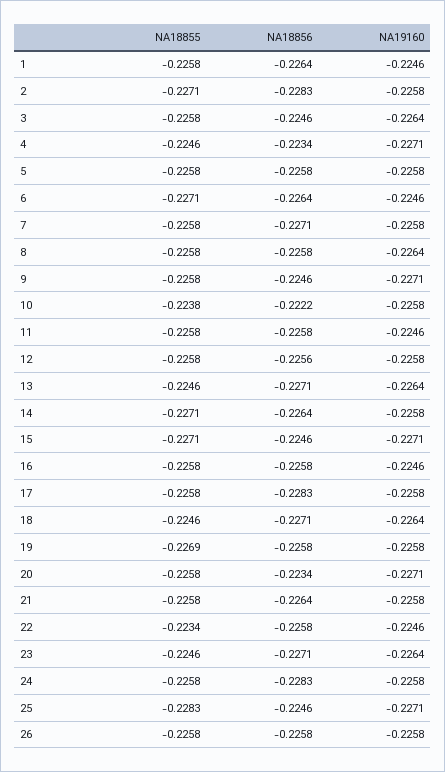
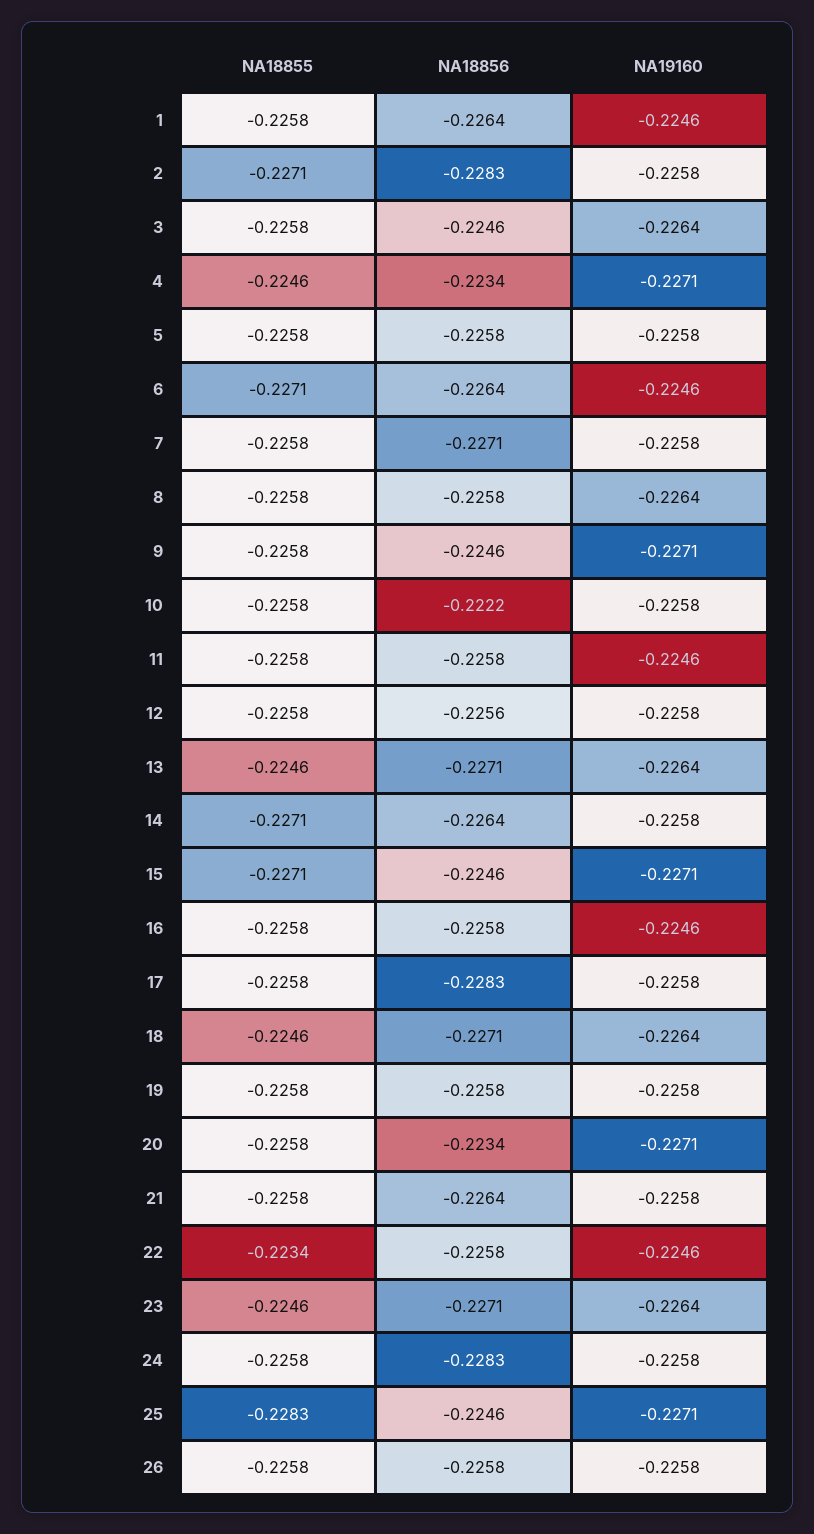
  {
    "NA18855": {
      "1": -0.2258,
      "2": -0.2271,
      "3": -0.2258,
      "4": -0.2246,
      "5": -0.2258,
      "6": -0.2271,
      "7": -0.2258,
      "8": -0.2258,
      "9": -0.2258,
-     "10": -0.2238,
+     "10": -0.2258,
      "11": -0.2258,
      "12": -0.2258,
      "13": -0.2246,
      "14": -0.2271,
      "15": -0.2271,
      "16": -0.2258,
      "17": -0.2258,
      "18": -0.2246,
-     "19": -0.2269,
+     "19": -0.2258,
      "20": -0.2258,
      "21": -0.2258,
      "22": -0.2234,
      "23": -0.2246,
      "24": -0.2258,
      "25": -0.2283,
      "26": -0.2258
    },
    "NA18856": {
      "1": -0.2264,
      "2": -0.2283,
      "3": -0.2246,
      "4": -0.2234,
      "5": -0.2258,
      "6": -0.2264,
      "7": -0.2271,
      "8": -0.2258,
      "9": -0.2246,
      "10": -0.2222,
      "11": -0.2258,
      "12": -0.2256,
      "13": -0.2271,
      "14": -0.2264,
      "15": -0.2246,
      "16": -0.2258,
      "17": -0.2283,
      "18": -0.2271,
      "19": -0.2258,
      "20": -0.2234,
      "21": -0.2264,
      "22": -0.2258,
      "23": -0.2271,
      "24": -0.2283,
      "25": -0.2246,
      "26": -0.2258
    },
    "NA19160": {
      "1": -0.2246,
      "2": -0.2258,
      "3": -0.2264,
      "4": -0.2271,
      "5": -0.2258,
      "6": -0.2246,
      "7": -0.2258,
      "8": -0.2264,
      "9": -0.2271,
      "10": -0.2258,
      "11": -0.2246,
      "12": -0.2258,
      "13": -0.2264,
      "14": -0.2258,
      "15": -0.2271,
      "16": -0.2246,
      "17": -0.2258,
      "18": -0.2264,
      "19": -0.2258,
      "20": -0.2271,
      "21": -0.2258,
      "22": -0.2246,
      "23": -0.2264,
      "24": -0.2258,
      "25": -0.2271,
      "26": -0.2258
    }
  }

